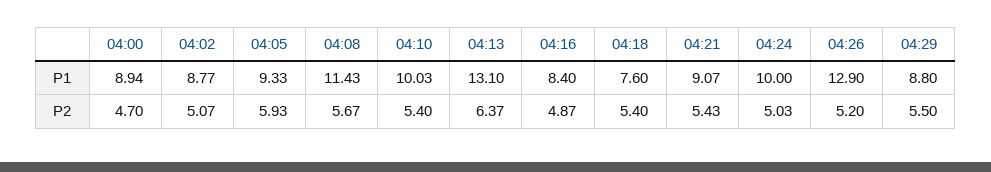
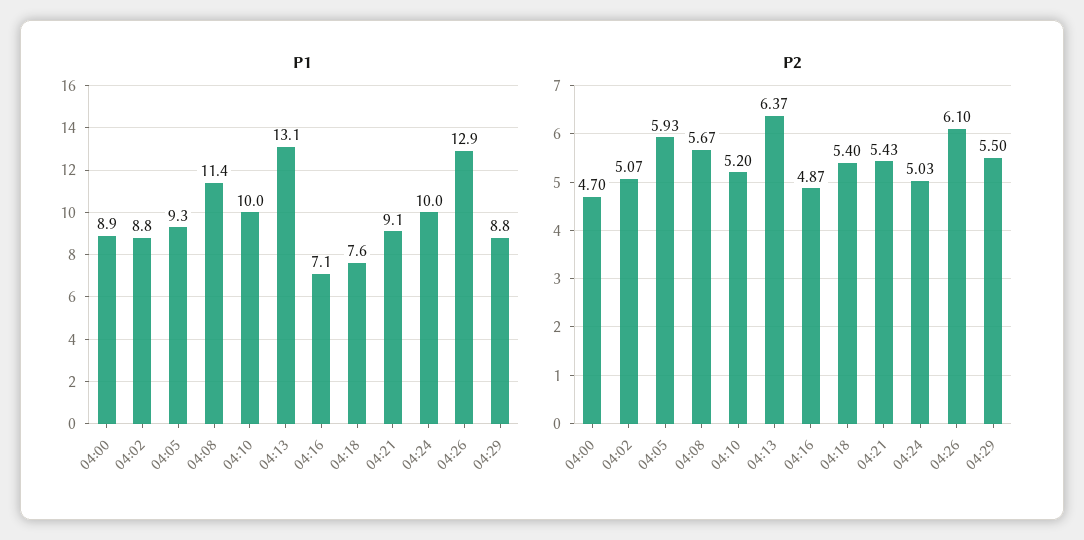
  {
    "P1": {
      "04:00": 8.94,
      "04:02": 8.77,
      "04:05": 9.33,
      "04:08": 11.43,
      "04:10": 10.03,
      "04:13": 13.1,
-     "04:16": 8.4,
+     "04:16": 7.1,
      "04:18": 7.6,
      "04:21": 9.07,
      "04:24": 10,
      "04:26": 12.9,
      "04:29": 8.8
    },
    "P2": {
      "04:00": 4.7,
      "04:02": 5.07,
      "04:05": 5.93,
      "04:08": 5.67,
-     "04:10": 5.4,
+     "04:10": 5.2,
      "04:13": 6.37,
      "04:16": 4.87,
      "04:18": 5.4,
      "04:21": 5.43,
      "04:24": 5.03,
-     "04:26": 5.2,
+     "04:26": 6.1,
      "04:29": 5.5
    }
  }

